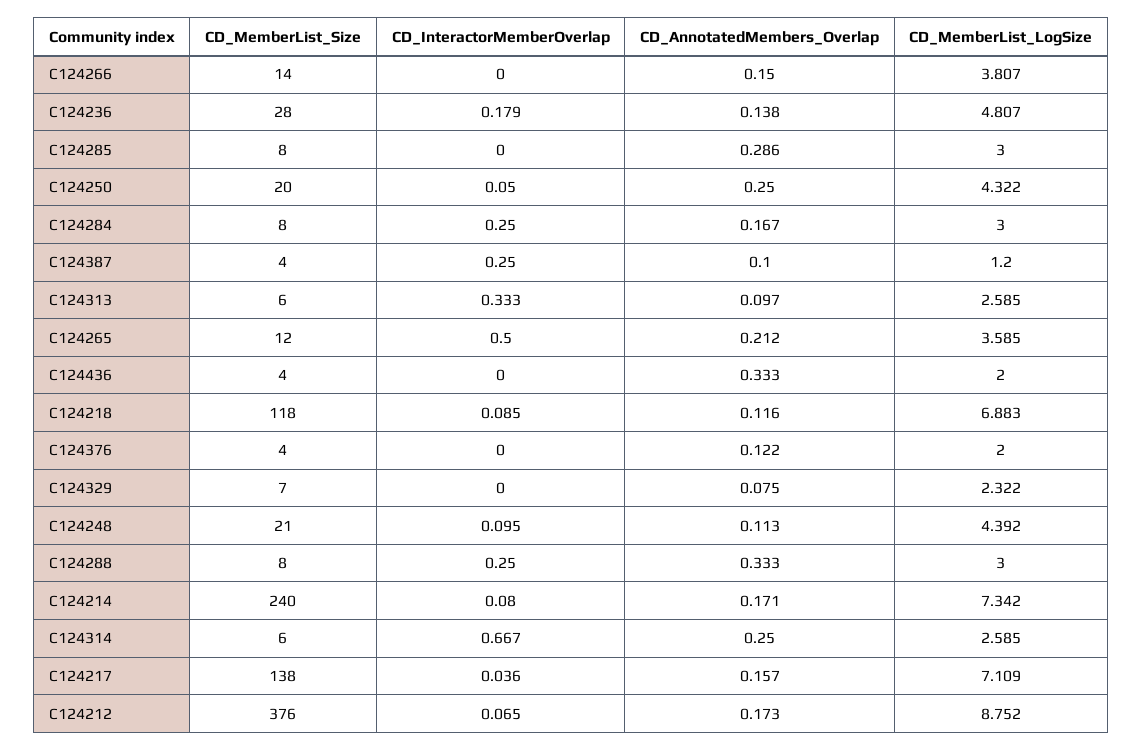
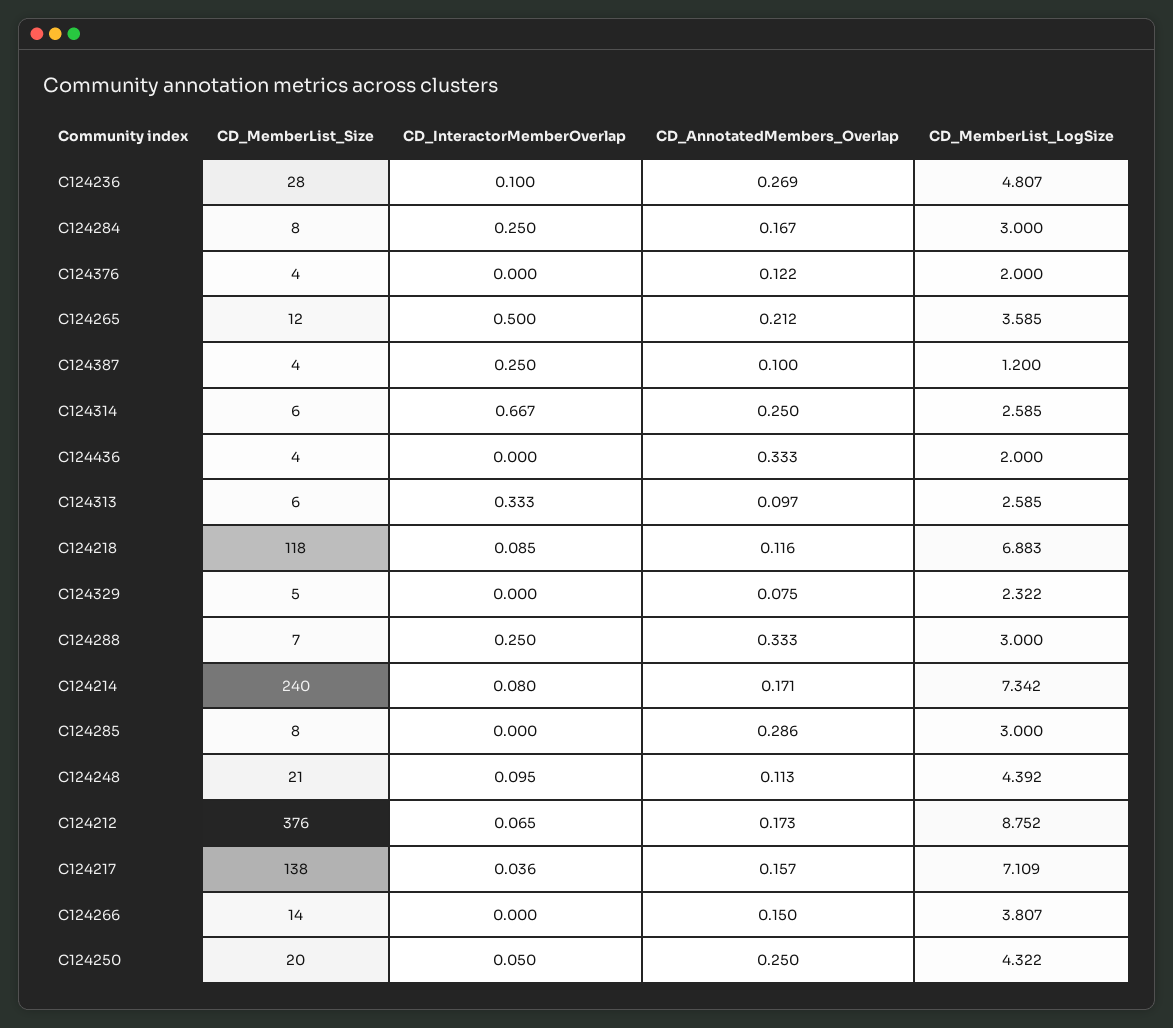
  {
    "CD_MemberList_Size": {
      "C124266": 14,
      "C124236": 28,
      "C124285": 8,
      "C124250": 20,
      "C124284": 8,
      "C124387": 4,
      "C124313": 6,
      "C124265": 12,
      "C124436": 4,
      "C124218": 118,
      "C124376": 4,
-     "C124329": 7,
+     "C124329": 5,
      "C124248": 21,
-     "C124288": 8,
+     "C124288": 7,
      "C124214": 240,
      "C124314": 6,
      "C124217": 138,
      "C124212": 376
    },
    "CD_InteractorMemberOverlap": {
      "C124266": 0,
-     "C124236": 0.179,
+     "C124236": 0.1,
      "C124285": 0,
      "C124250": 0.05,
      "C124284": 0.25,
      "C124387": 0.25,
      "C124313": 0.333,
      "C124265": 0.5,
      "C124436": 0,
      "C124218": 0.085,
      "C124376": 0,
      "C124329": 0,
      "C124248": 0.095,
      "C124288": 0.25,
      "C124214": 0.08,
      "C124314": 0.667,
      "C124217": 0.036,
      "C124212": 0.065
    },
    "CD_AnnotatedMembers_Overlap": {
      "C124266": 0.15,
-     "C124236": 0.138,
+     "C124236": 0.269,
      "C124285": 0.286,
      "C124250": 0.25,
      "C124284": 0.167,
      "C124387": 0.1,
      "C124313": 0.097,
      "C124265": 0.212,
      "C124436": 0.333,
      "C124218": 0.116,
      "C124376": 0.122,
      "C124329": 0.075,
      "C124248": 0.113,
      "C124288": 0.333,
      "C124214": 0.171,
      "C124314": 0.25,
      "C124217": 0.157,
      "C124212": 0.173
    },
    "CD_MemberList_LogSize": {
      "C124266": 3.807,
      "C124236": 4.807,
      "C124285": 3,
      "C124250": 4.322,
      "C124284": 3,
      "C124387": 1.2,
      "C124313": 2.585,
      "C124265": 3.585,
      "C124436": 2,
      "C124218": 6.883,
      "C124376": 2,
      "C124329": 2.322,
      "C124248": 4.392,
      "C124288": 3,
      "C124214": 7.342,
      "C124314": 2.585,
      "C124217": 7.109,
      "C124212": 8.752
    }
  }

